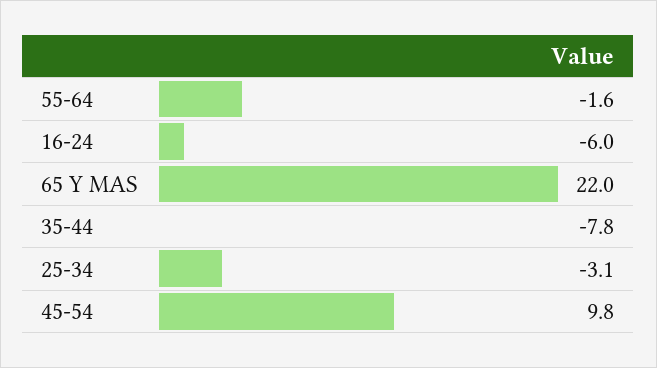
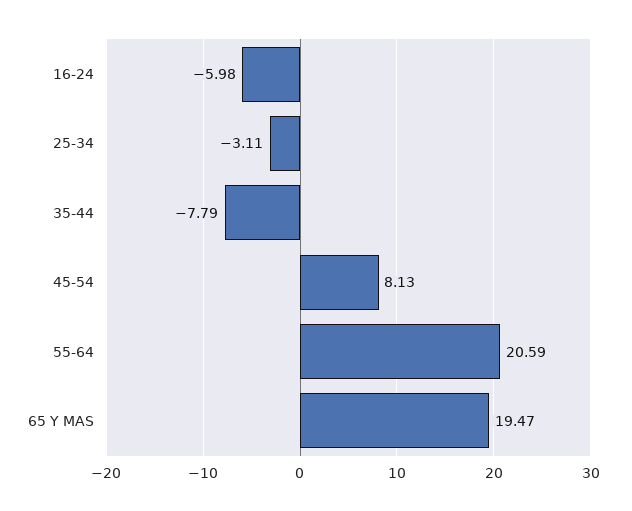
  {
-   "55-64": -1.6,
+   "55-64": 20.59,
    "16-24": -5.98,
-   "65 Y MAS": 22,
+   "65 Y MAS": 19.47,
    "35-44": -7.79,
    "25-34": -3.11,
-   "45-54": 9.8
+   "45-54": 8.13
  }

